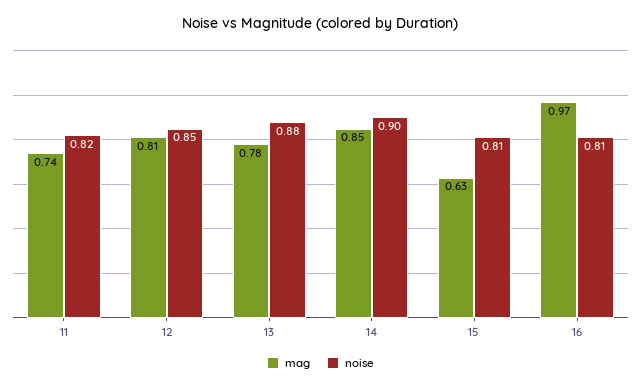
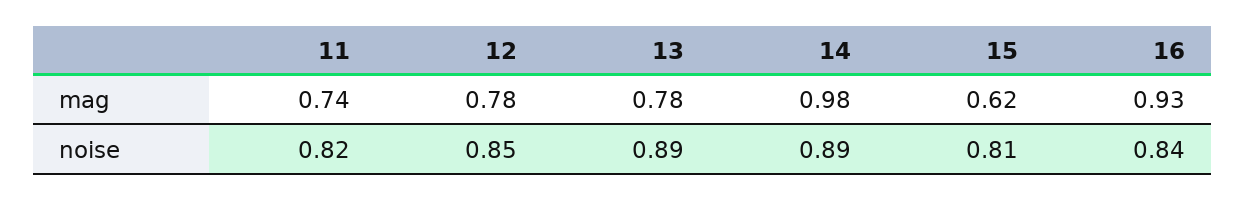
  {
    "mag": {
      "11": 0.74,
-     "12": 0.81,
+     "12": 0.78,
      "13": 0.78,
-     "14": 0.85,
+     "14": 0.98,
-     "15": 0.63,
+     "15": 0.62,
-     "16": 0.97
+     "16": 0.93
    },
    "noise": {
      "11": 0.82,
      "12": 0.85,
-     "13": 0.88,
+     "13": 0.89,
-     "14": 0.9,
+     "14": 0.89,
      "15": 0.81,
-     "16": 0.81
+     "16": 0.84
    }
  }

